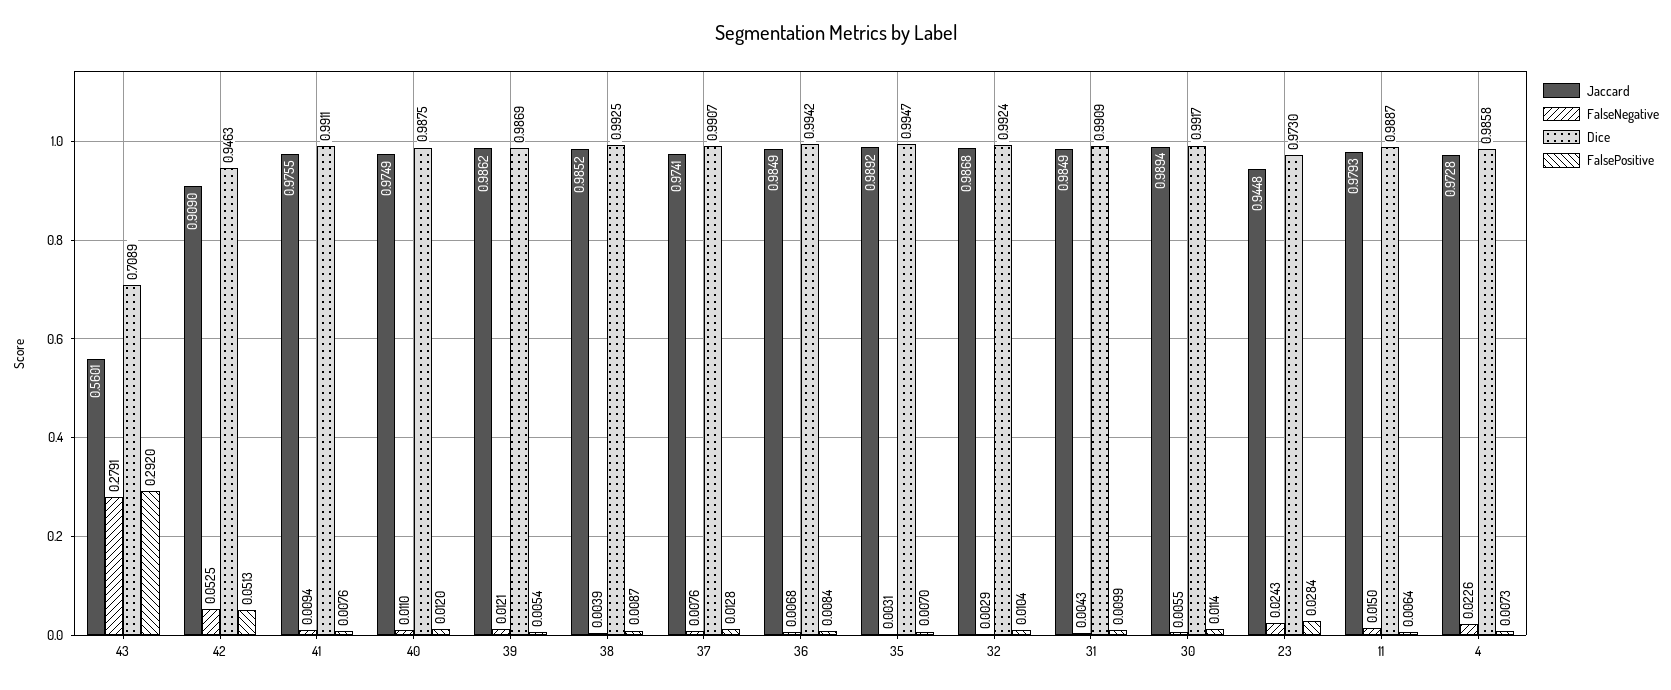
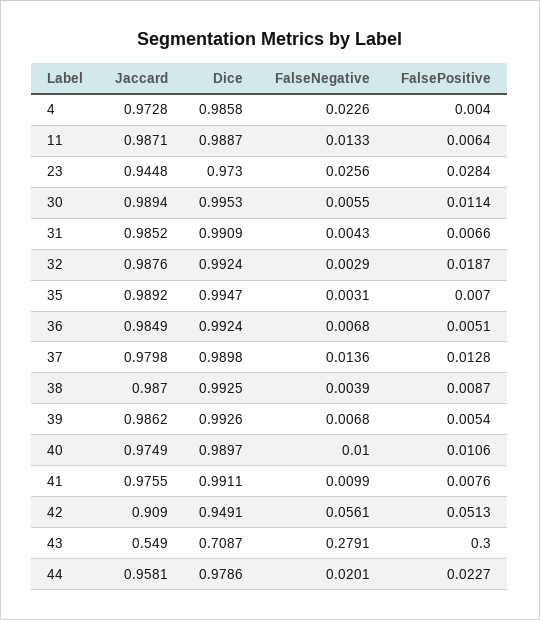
  {
    "Jaccard": {
-     "43": 0.5601,
+     "43": 0.549,
      "42": 0.909,
      "41": 0.9755,
      "40": 0.9749,
      "39": 0.9862,
-     "38": 0.9852,
+     "38": 0.987,
-     "37": 0.9741,
+     "37": 0.9798,
      "36": 0.9849,
      "35": 0.9892,
-     "32": 0.9868,
+     "32": 0.9876,
-     "31": 0.9849,
+     "31": 0.9852,
      "30": 0.9894,
      "23": 0.9448,
-     "11": 0.9793,
+     "11": 0.9871,
-     "4": 0.9728
+     "4": 0.9728,
+     "44": 0.9581
    },
    "FalseNegative": {
      "43": 0.2791,
-     "42": 0.0525,
+     "42": 0.0561,
-     "41": 0.0094,
+     "41": 0.0099,
-     "40": 0.011,
+     "40": 0.01,
-     "39": 0.0121,
+     "39": 0.0068,
      "38": 0.0039,
-     "37": 0.0076,
+     "37": 0.0136,
      "36": 0.0068,
      "35": 0.0031,
      "32": 0.0029,
      "31": 0.0043,
      "30": 0.0055,
-     "23": 0.0243,
+     "23": 0.0256,
-     "11": 0.015,
+     "11": 0.0133,
-     "4": 0.0226
+     "4": 0.0226,
+     "44": 0.0201
    },
    "Dice": {
-     "43": 0.7089,
+     "43": 0.7087,
-     "42": 0.9463,
+     "42": 0.9491,
      "41": 0.9911,
-     "40": 0.9875,
+     "40": 0.9897,
-     "39": 0.9869,
+     "39": 0.9926,
      "38": 0.9925,
-     "37": 0.9907,
+     "37": 0.9898,
-     "36": 0.9942,
+     "36": 0.9924,
      "35": 0.9947,
      "32": 0.9924,
      "31": 0.9909,
-     "30": 0.9917,
+     "30": 0.9953,
      "23": 0.973,
      "11": 0.9887,
-     "4": 0.9858
+     "4": 0.9858,
+     "44": 0.9786
    },
    "FalsePositive": {
-     "43": 0.292,
+     "43": 0.3,
      "42": 0.0513,
      "41": 0.0076,
-     "40": 0.012,
+     "40": 0.0106,
      "39": 0.0054,
      "38": 0.0087,
      "37": 0.0128,
-     "36": 0.0084,
+     "36": 0.0051,
      "35": 0.007,
-     "32": 0.0104,
+     "32": 0.0187,
-     "31": 0.0099,
+     "31": 0.0066,
      "30": 0.0114,
      "23": 0.0284,
      "11": 0.0064,
-     "4": 0.0073
+     "4": 0.004,
+     "44": 0.0227
    }
  }

